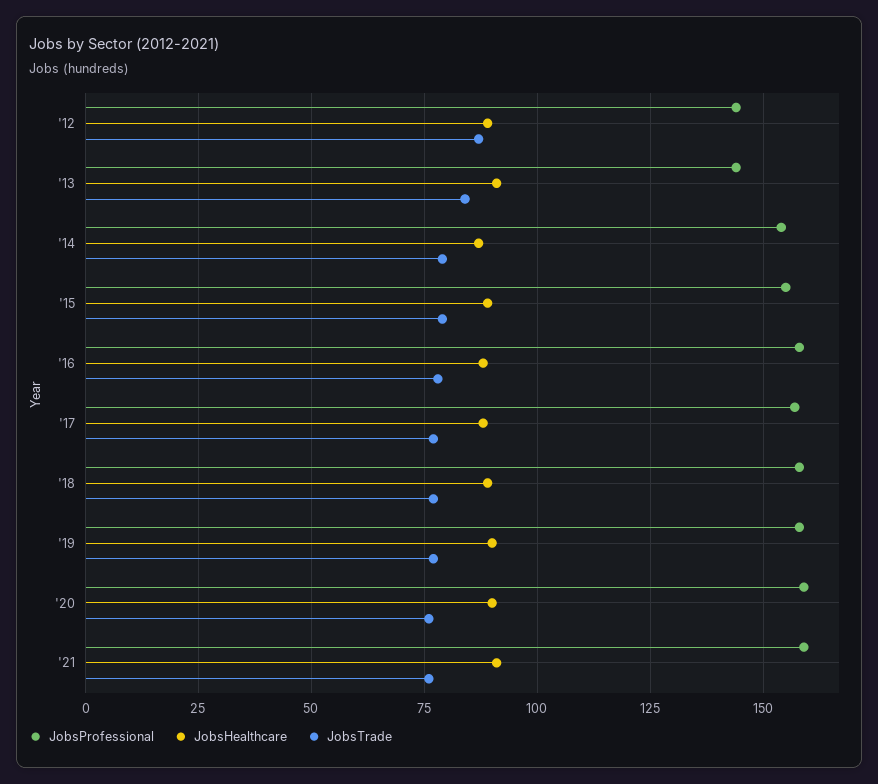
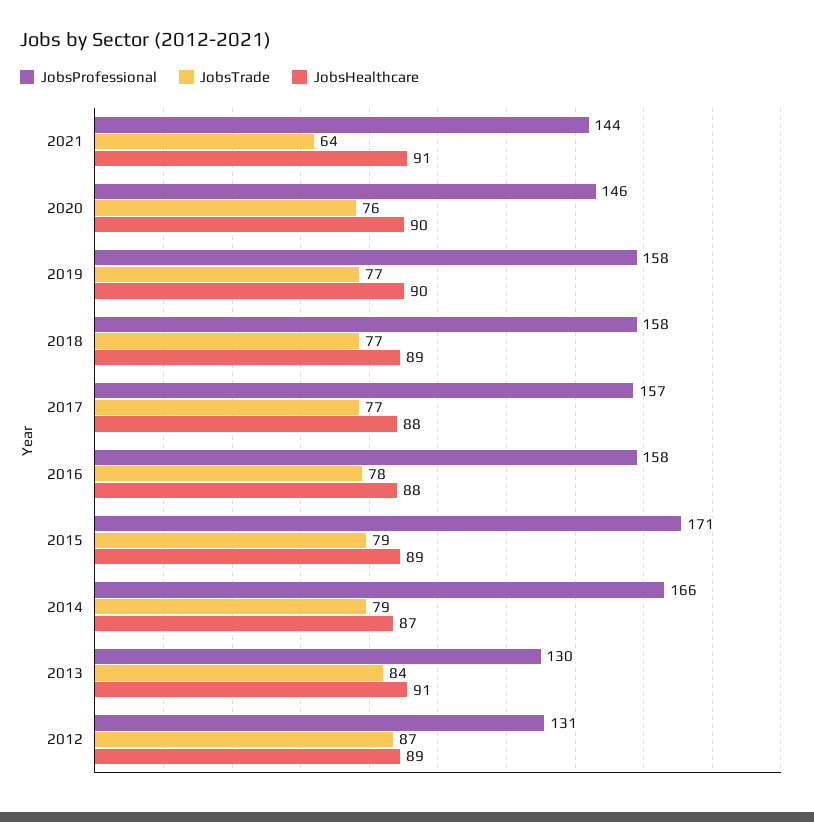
  {
    "JobsProfessional": {
-     "'12": 145,
+     "'12": 131,
-     "'13": 145,
+     "'13": 130,
-     "'14": 155,
+     "'14": 166,
-     "'15": 155,
+     "'15": 171,
      "'16": 158,
      "'17": 157,
      "'18": 158,
      "'19": 158,
-     "'20": 160,
+     "'20": 146,
-     "'21": 160
+     "'21": 144
    },
    "JobsHealthcare": {
      "'12": 89,
      "'13": 91,
      "'14": 87,
      "'15": 89,
      "'16": 88,
      "'17": 88,
      "'18": 89,
      "'19": 90,
      "'20": 90,
      "'21": 91
    },
    "JobsTrade": {
      "'12": 87,
      "'13": 84,
      "'14": 79,
      "'15": 79,
      "'16": 78,
      "'17": 77,
      "'18": 77,
      "'19": 77,
      "'20": 76,
-     "'21": 75
+     "'21": 64
    }
  }

